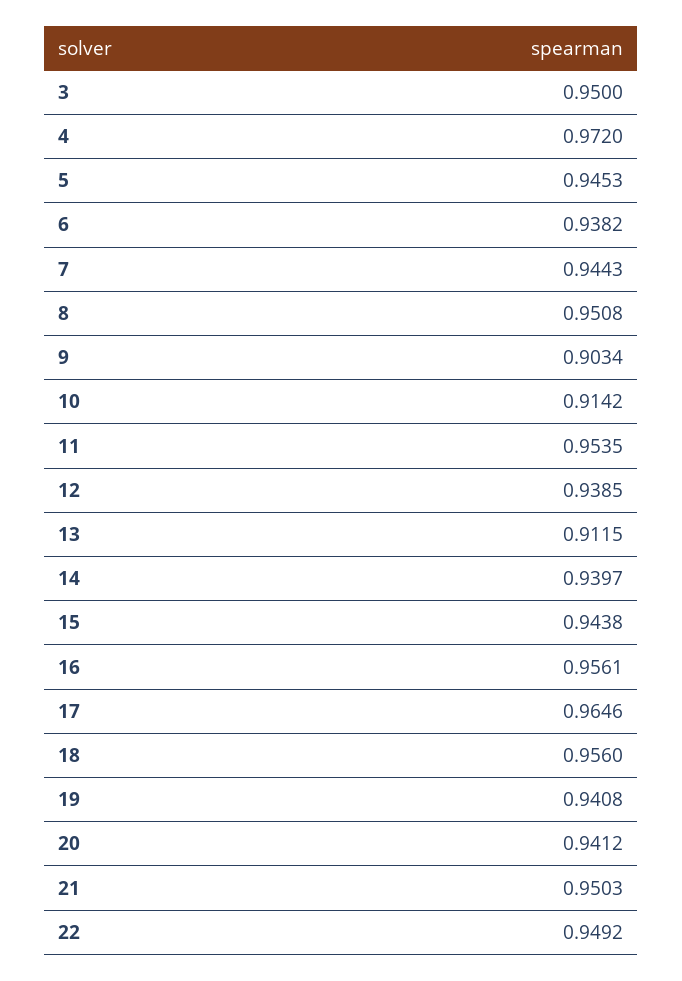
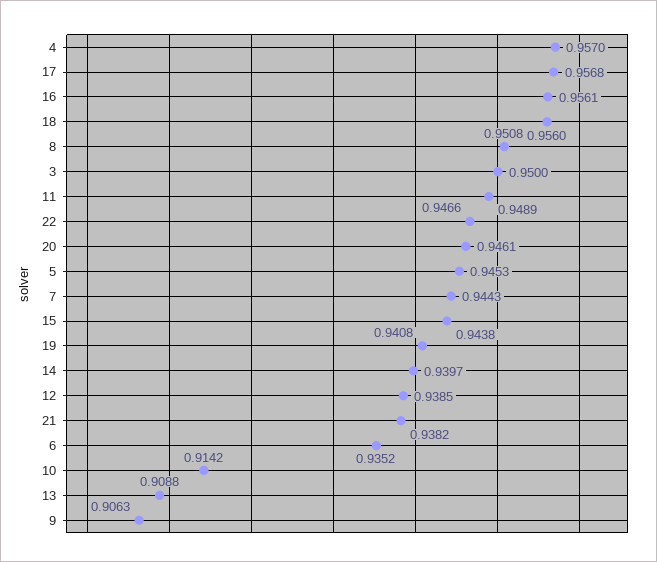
  {
    "3": 0.95,
-   "4": 0.972,
+   "4": 0.957,
    "5": 0.9453,
-   "6": 0.9382,
+   "6": 0.9352,
    "7": 0.9443,
    "8": 0.9508,
-   "9": 0.9034,
+   "9": 0.9063,
    "10": 0.9142,
-   "11": 0.9535,
+   "11": 0.9489,
    "12": 0.9385,
-   "13": 0.9115,
+   "13": 0.9088,
    "14": 0.9397,
    "15": 0.9438,
    "16": 0.9561,
-   "17": 0.9646,
+   "17": 0.9568,
    "18": 0.956,
    "19": 0.9408,
-   "20": 0.9412,
+   "20": 0.9461,
-   "21": 0.9503,
+   "21": 0.9382,
-   "22": 0.9492
+   "22": 0.9466
  }

